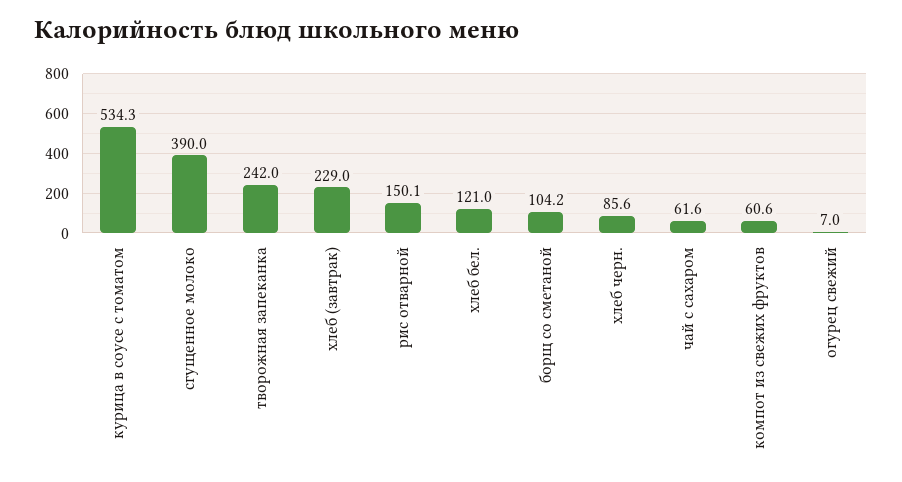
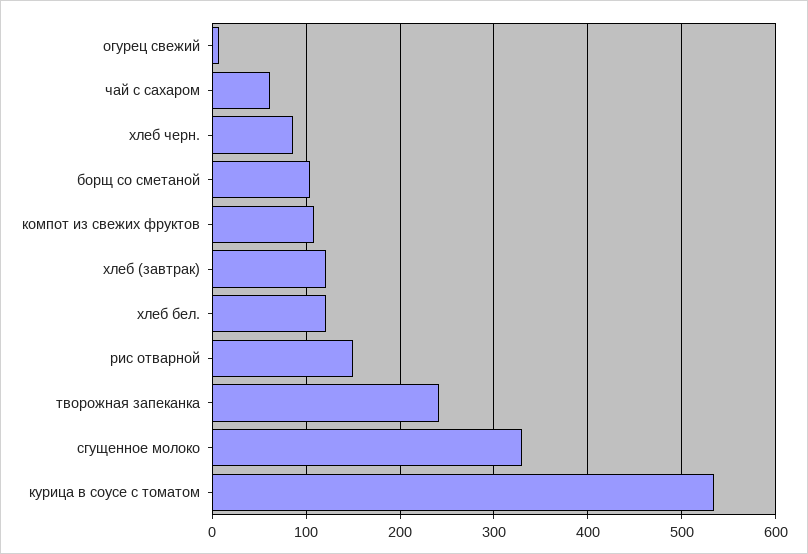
  {
    "курица в соусе с томатом": 534.3,
-   "сгущенное молоко": 390,
+   "сгущенное молоко": 330,
    "творожная запеканка": 242,
-   "хлеб (завтрак)": 229,
+   "хлеб (завтрак)": 120,
    "рис отварной": 150.1,
    "хлеб бел.": 121,
    "борщ со сметаной": 104.2,
    "хлеб черн.": 85.6,
    "чай с сахаром": 61.6,
-   "компот из свежих фруктов": 60.6,
+   "компот из свежих фруктов": 110,
    "огурец свежий": 7
  }

